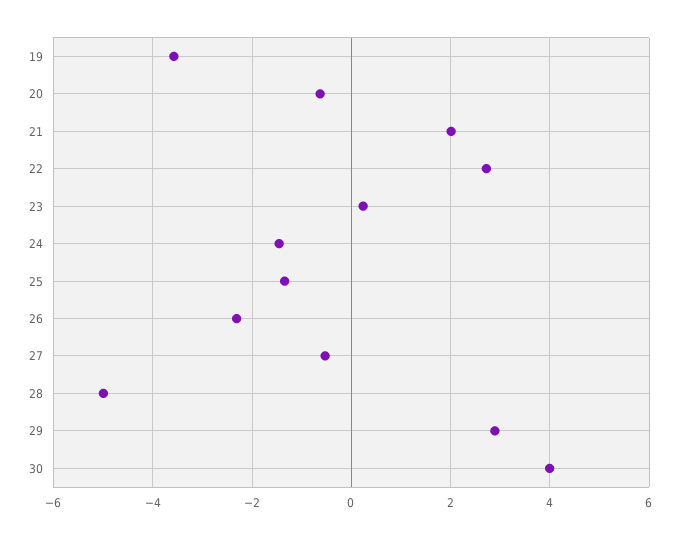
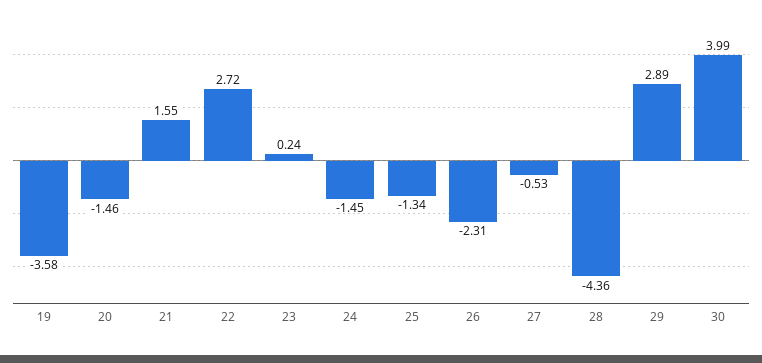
  {
    "19": -3.58,
-   "20": -0.6,
+   "20": -1.46,
-   "21": 2,
+   "21": 1.55,
    "22": 2.72,
    "23": 0.24,
    "24": -1.45,
    "25": -1.34,
    "26": -2.31,
    "27": -0.53,
-   "28": -5,
+   "28": -4.36,
    "29": 2.89,
    "30": 3.99
  }

